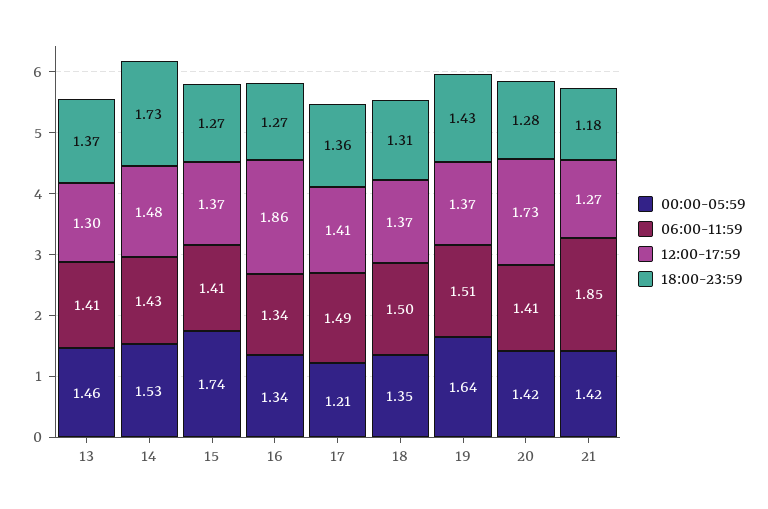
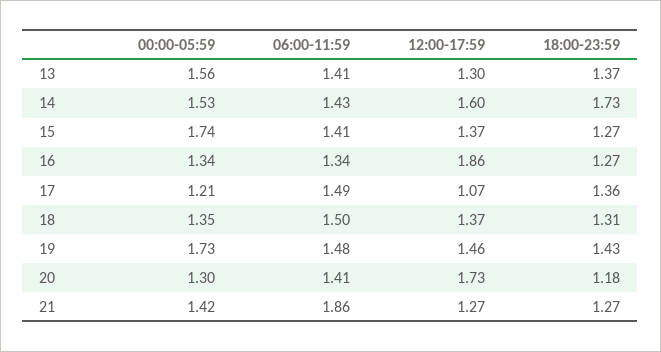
  {
    "00:00-05:59": {
-     "13": 1.46,
+     "13": 1.56,
      "14": 1.53,
      "15": 1.74,
      "16": 1.34,
      "17": 1.21,
      "18": 1.35,
-     "19": 1.64,
+     "19": 1.73,
-     "20": 1.42,
+     "20": 1.3,
      "21": 1.42
    },
    "06:00-11:59": {
      "13": 1.41,
      "14": 1.43,
      "15": 1.41,
      "16": 1.34,
      "17": 1.49,
      "18": 1.5,
-     "19": 1.51,
+     "19": 1.48,
      "20": 1.41,
-     "21": 1.85
+     "21": 1.86
    },
    "12:00-17:59": {
      "13": 1.3,
-     "14": 1.48,
+     "14": 1.6,
      "15": 1.37,
      "16": 1.86,
-     "17": 1.41,
+     "17": 1.07,
      "18": 1.37,
-     "19": 1.37,
+     "19": 1.46,
      "20": 1.73,
      "21": 1.27
    },
    "18:00-23:59": {
      "13": 1.37,
      "14": 1.73,
      "15": 1.27,
      "16": 1.27,
      "17": 1.36,
      "18": 1.31,
      "19": 1.43,
-     "20": 1.28,
+     "20": 1.18,
-     "21": 1.18
+     "21": 1.27
    }
  }

